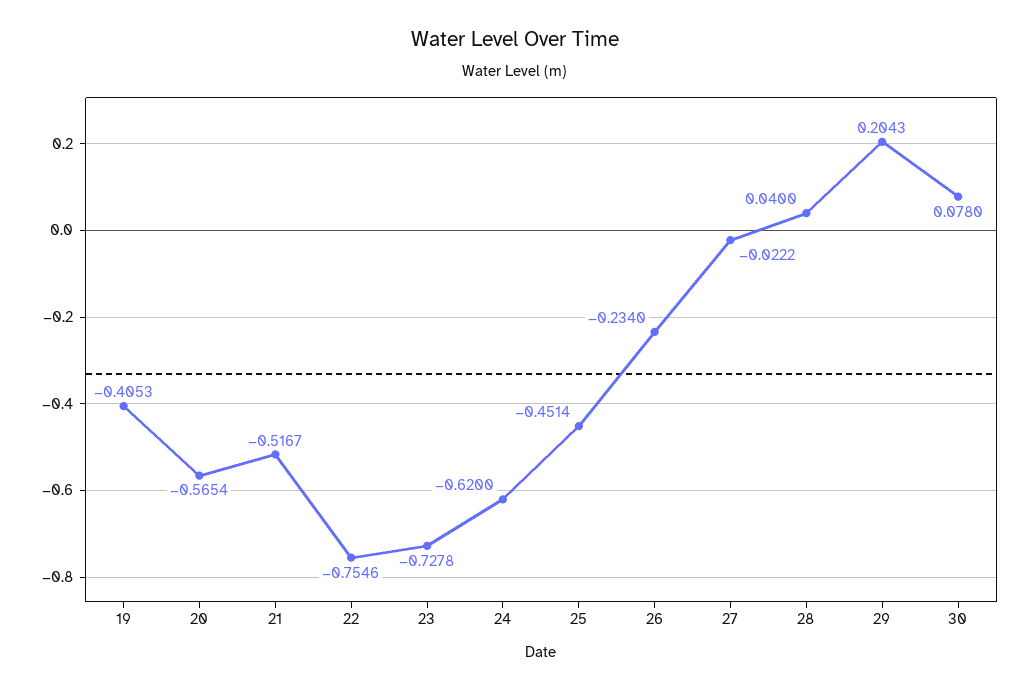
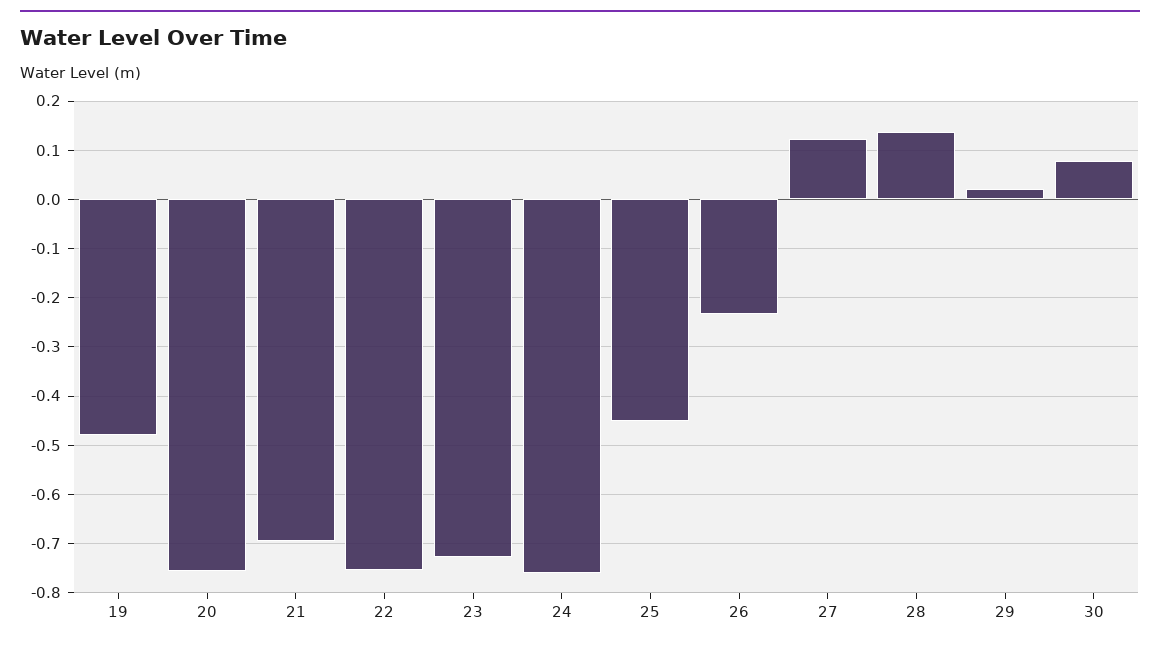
  {
-   "19": -0.4053,
+   "19": -0.48,
-   "20": -0.5654,
+   "20": -0.76,
-   "21": -0.5167,
+   "21": -0.7,
    "22": -0.7546,
    "23": -0.7278,
-   "24": -0.62,
+   "24": -0.76,
    "25": -0.4514,
    "26": -0.234,
-   "27": -0.0222,
+   "27": 0.12,
-   "28": 0.04,
+   "28": 0.14,
-   "29": 0.2043,
+   "29": 0.02,
    "30": 0.078
  }

